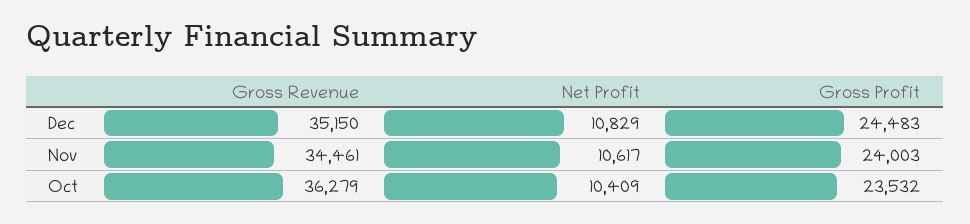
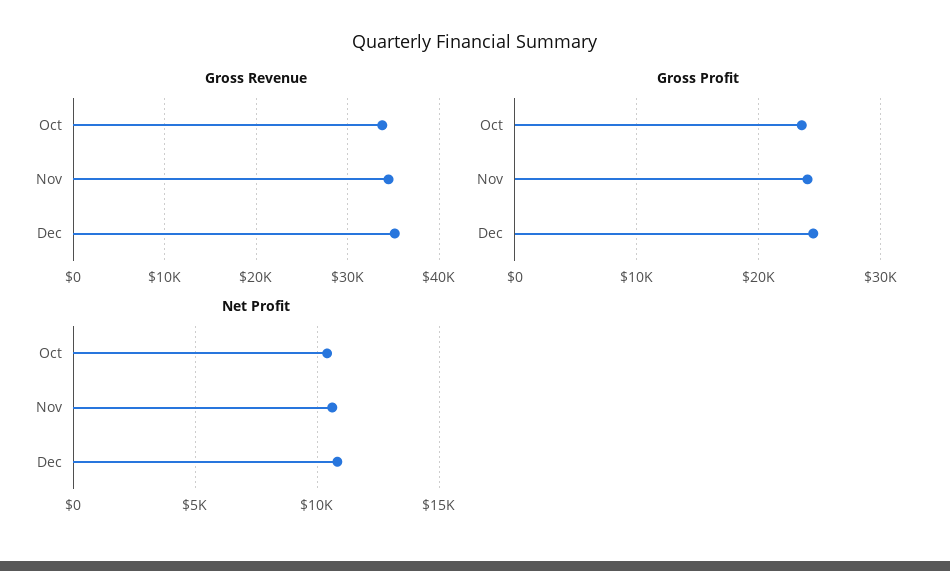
  {
    "Gross Revenue": {
      "Dec": 35150,
      "Nov": 34461,
-     "Oct": 36279
+     "Oct": 34000
    },
    "Net Profit": {
      "Dec": 10829,
      "Nov": 10617,
      "Oct": 10409
    },
    "Gross Profit": {
      "Dec": 24483,
      "Nov": 24003,
      "Oct": 23532
    }
  }

